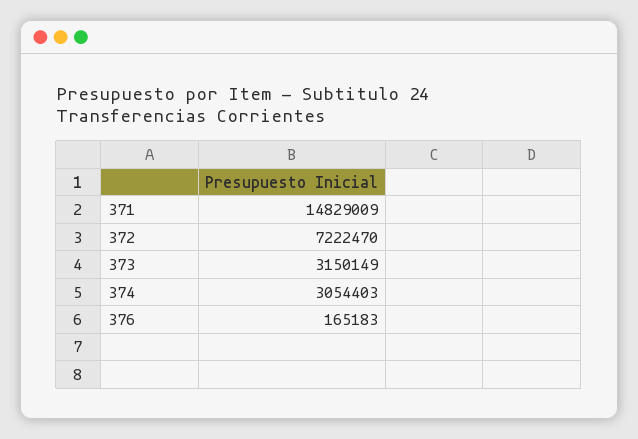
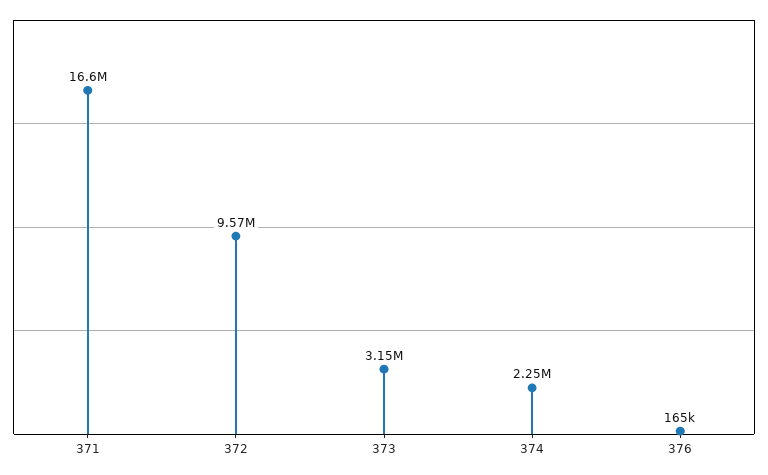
  {
-   "371": 14829009,
+   "371": 16600000,
-   "372": 7222470,
+   "372": 9570000,
    "373": 3150149,
-   "374": 3054403,
+   "374": 2250000,
    "376": 165183
  }

